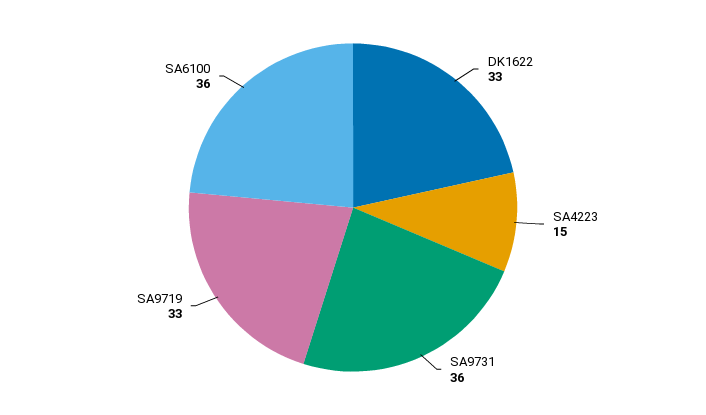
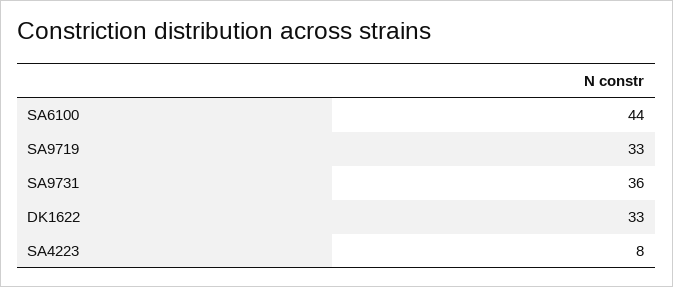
  {
    "DK1622": 33,
-   "SA4223": 15,
+   "SA4223": 8,
    "SA9731": 36,
    "SA9719": 33,
-   "SA6100": 36
+   "SA6100": 44
  }

